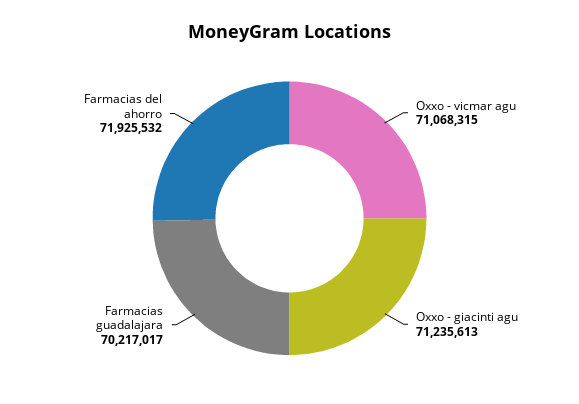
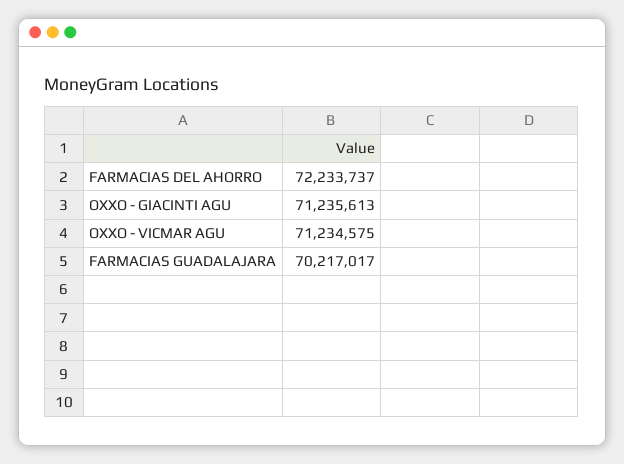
  {
-   "Oxxo - vicmar agu": 71068315,
+   "Oxxo - vicmar agu": 71234575,
    "Oxxo - giacinti agu": 71235613,
    "Farmacias guadalajara": 70217017,
-   "Farmacias del ahorro": 71925532
+   "Farmacias del ahorro": 72233737
  }

